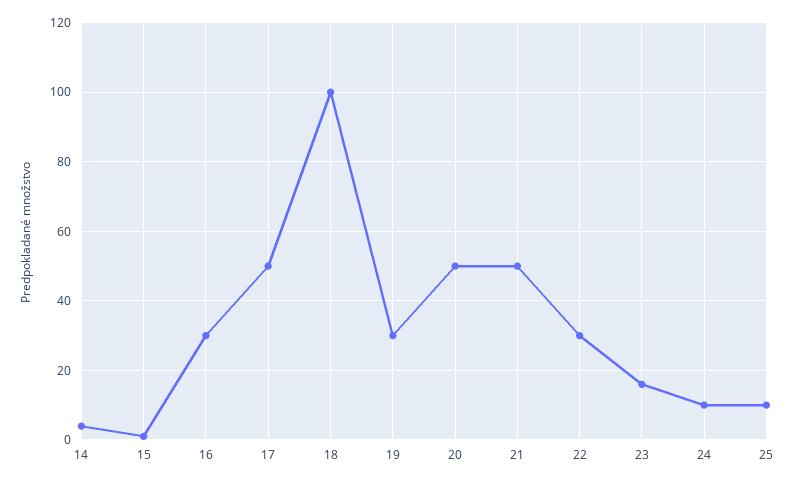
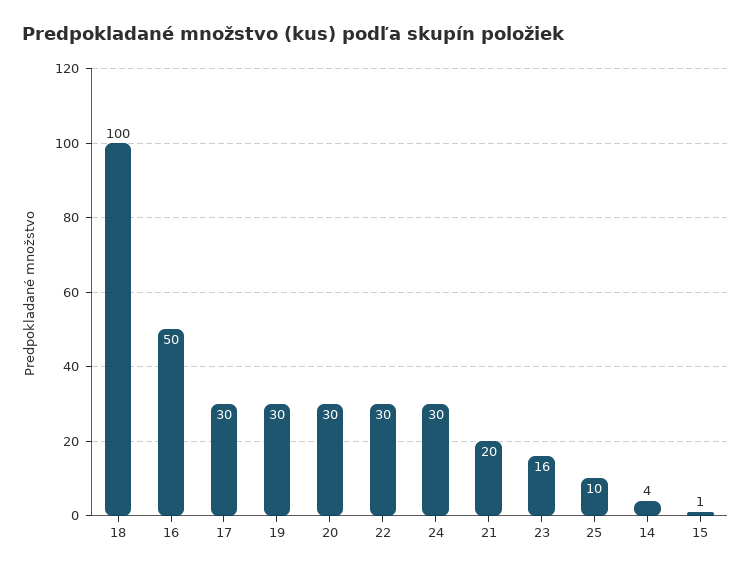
  {
    "14": 4,
    "15": 1,
-   "16": 30,
+   "16": 50,
-   "17": 50,
+   "17": 30,
    "18": 100,
    "19": 30,
-   "20": 50,
+   "20": 30,
-   "21": 50,
+   "21": 20,
    "22": 30,
    "23": 16,
-   "24": 10,
+   "24": 30,
    "25": 10
  }

